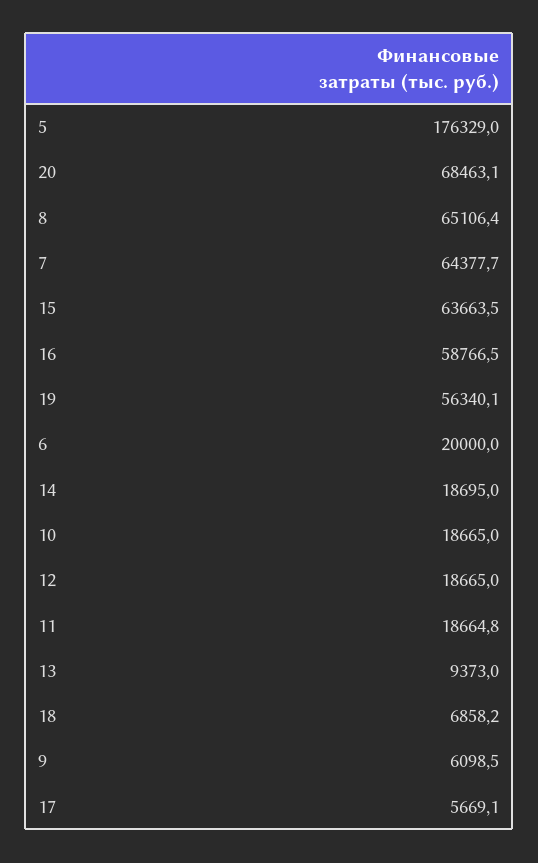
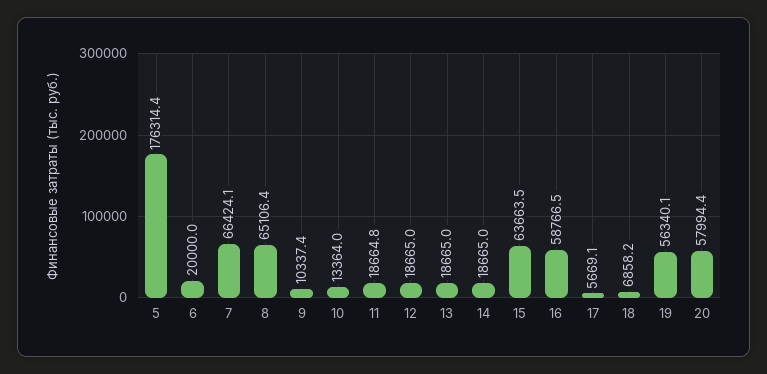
  {
-   "5": 176329,
+   "5": 176314.4,
-   "20": 68463.1,
+   "20": 57994.4,
    "8": 65106.4,
-   "7": 64377.7,
+   "7": 66424.1,
    "15": 63663.5,
    "16": 58766.5,
    "19": 56340.1,
    "6": 20000,
-   "14": 18695,
+   "14": 18665,
-   "10": 18665,
+   "10": 13364,
    "12": 18665,
    "11": 18664.8,
-   "13": 9373,
+   "13": 18665,
    "18": 6858.2,
-   "9": 6098.5,
+   "9": 10337.4,
    "17": 5669.1
  }

